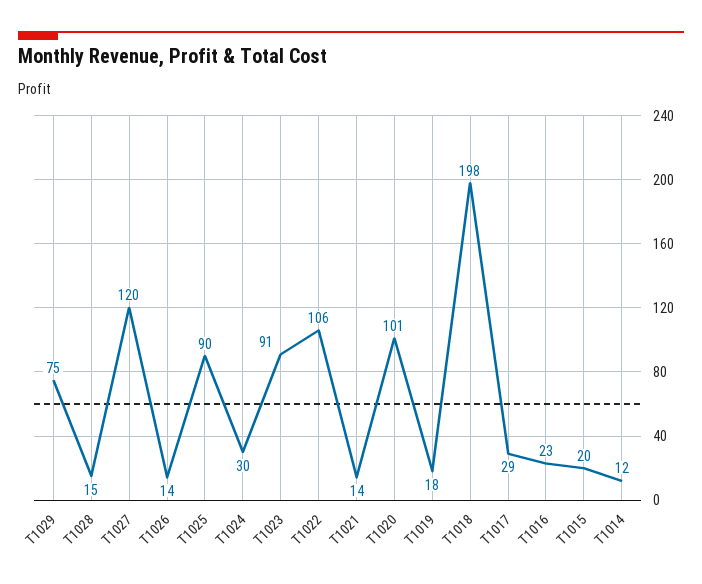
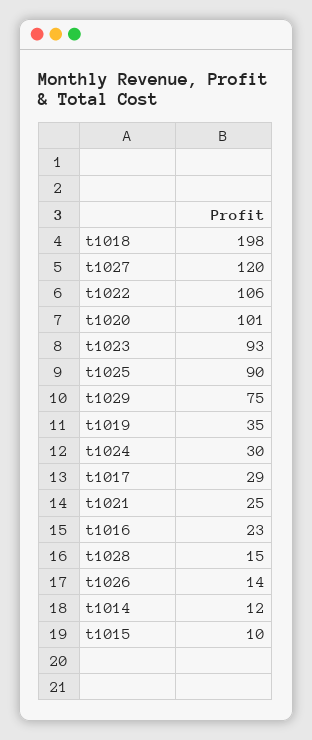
  {
    "T1029": 75,
    "T1028": 15,
    "T1027": 120,
    "T1026": 14,
    "T1025": 90,
    "T1024": 30,
-   "T1023": 91,
+   "T1023": 93,
    "T1022": 106,
-   "T1021": 14,
+   "T1021": 25,
    "T1020": 101,
-   "T1019": 18,
+   "T1019": 35,
    "T1018": 198,
    "T1017": 29,
    "T1016": 23,
-   "T1015": 20,
+   "T1015": 10,
    "T1014": 12
  }

